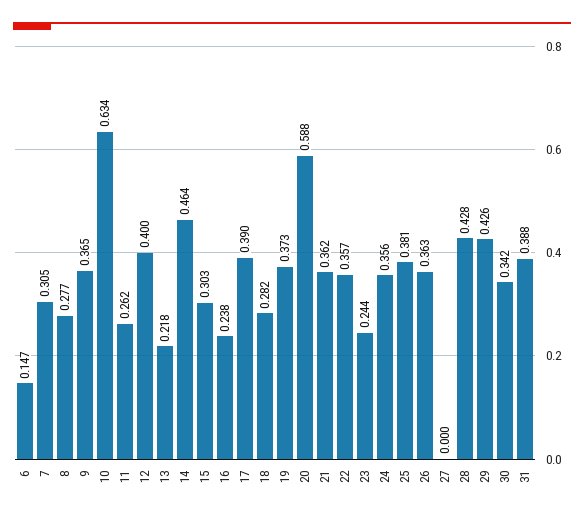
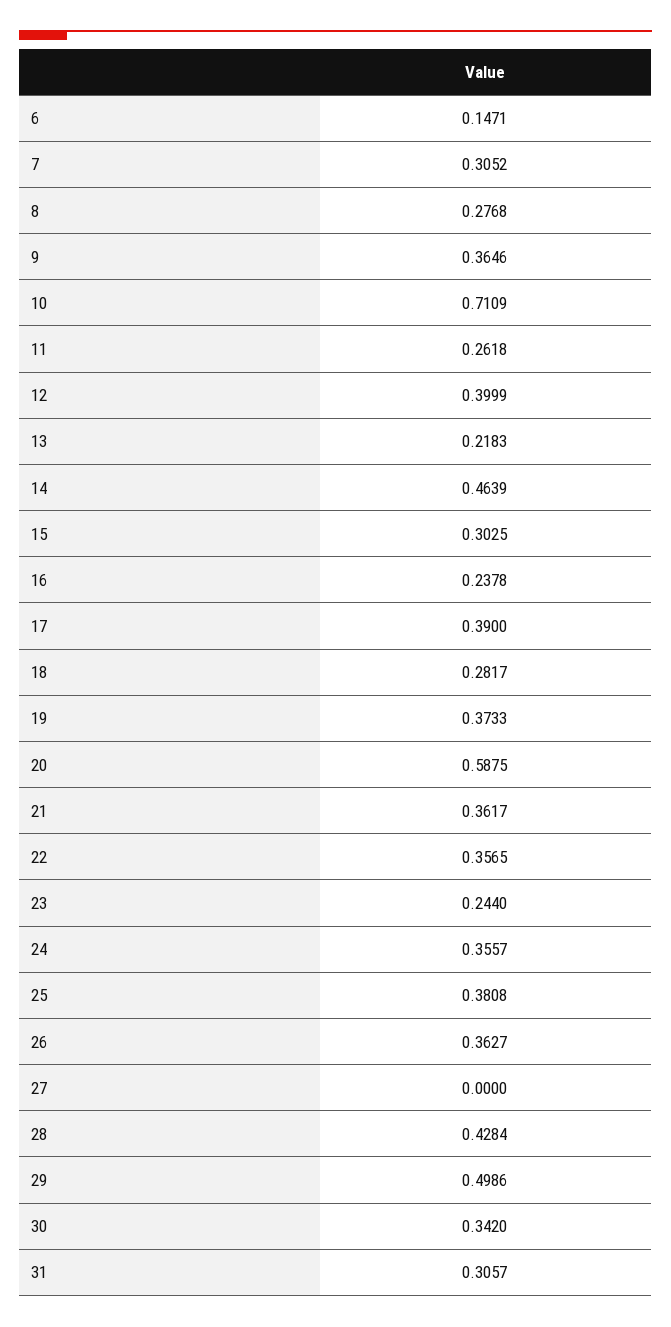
  {
    "6": 0.1471,
    "7": 0.3052,
    "8": 0.2768,
    "9": 0.3646,
-   "10": 0.634,
+   "10": 0.7109,
    "11": 0.2618,
    "12": 0.3999,
    "13": 0.2183,
    "14": 0.4639,
    "15": 0.3025,
    "16": 0.2378,
    "17": 0.39,
    "18": 0.2817,
    "19": 0.3733,
    "20": 0.5875,
    "21": 0.3617,
    "22": 0.3565,
    "23": 0.244,
    "24": 0.3557,
    "25": 0.3808,
    "26": 0.3627,
    "27": 0,
    "28": 0.4284,
-   "29": 0.426,
+   "29": 0.4986,
    "30": 0.342,
-   "31": 0.388
+   "31": 0.3057
  }

